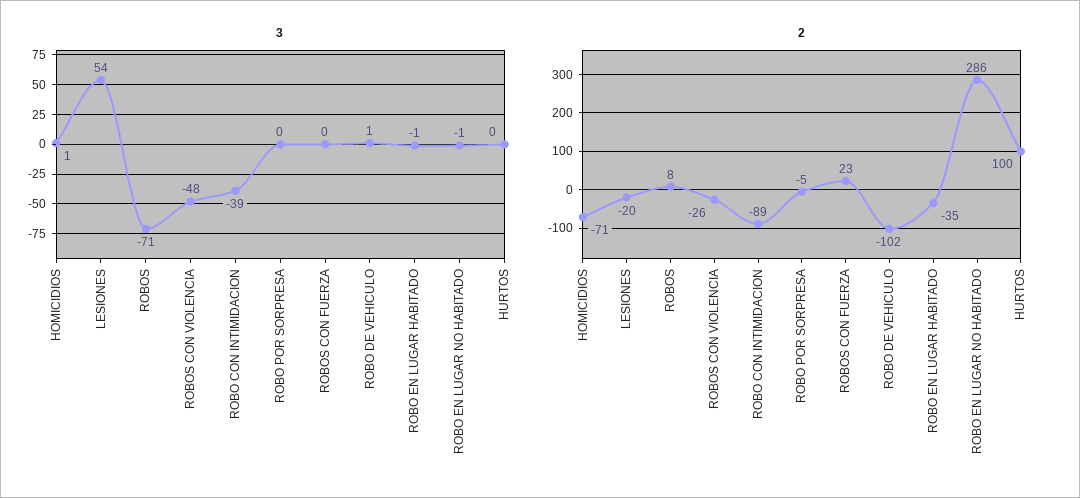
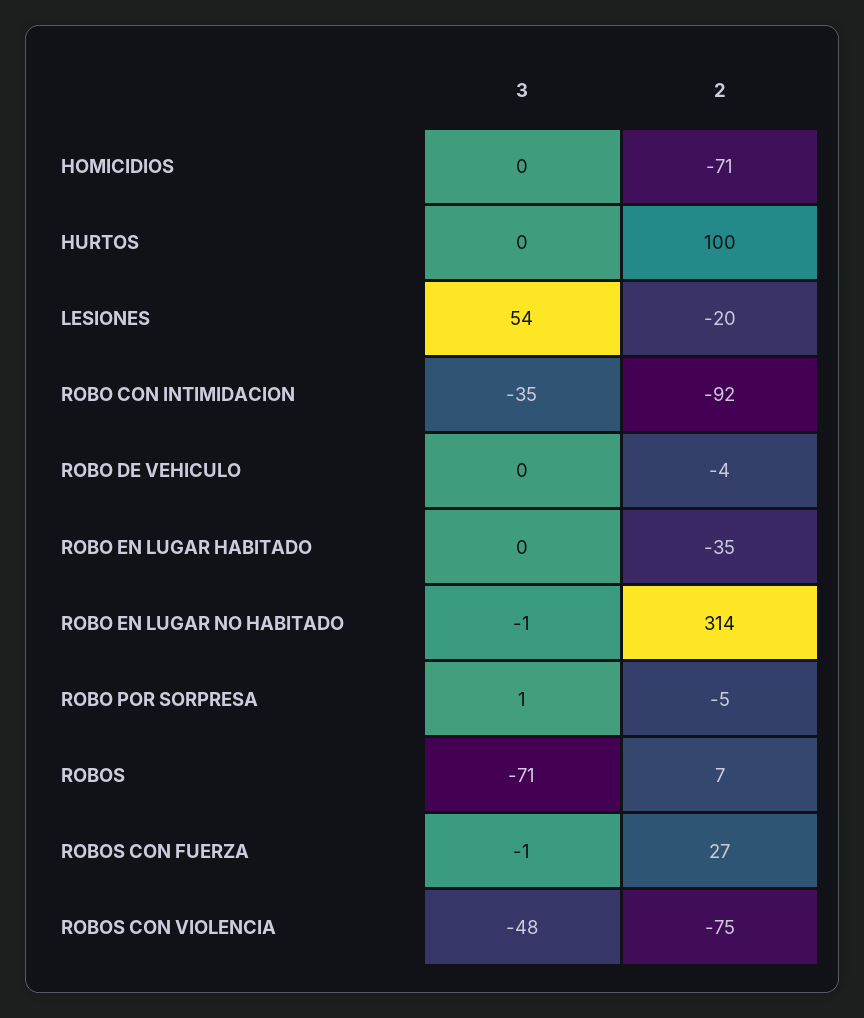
  {
    "3": {
-     "HOMICIDIOS": 1,
+     "HOMICIDIOS": 0,
      "LESIONES": 54,
      "ROBOS": -71,
      "ROBOS CON VIOLENCIA": -48,
-     "ROBO CON INTIMIDACION": -39,
+     "ROBO CON INTIMIDACION": -35,
-     "ROBO POR SORPRESA": 0,
+     "ROBO POR SORPRESA": 1,
-     "ROBOS CON FUERZA": 0,
+     "ROBOS CON FUERZA": -1,
-     "ROBO DE VEHICULO": 1,
+     "ROBO DE VEHICULO": 0,
-     "ROBO EN LUGAR HABITADO": -1,
+     "ROBO EN LUGAR HABITADO": 0,
      "ROBO EN LUGAR NO HABITADO": -1,
      "HURTOS": 0
    },
    "2": {
      "HOMICIDIOS": -71,
      "LESIONES": -20,
-     "ROBOS": 8,
+     "ROBOS": 7,
-     "ROBOS CON VIOLENCIA": -26,
+     "ROBOS CON VIOLENCIA": -75,
-     "ROBO CON INTIMIDACION": -89,
+     "ROBO CON INTIMIDACION": -92,
      "ROBO POR SORPRESA": -5,
-     "ROBOS CON FUERZA": 23,
+     "ROBOS CON FUERZA": 27,
-     "ROBO DE VEHICULO": -102,
+     "ROBO DE VEHICULO": -4,
      "ROBO EN LUGAR HABITADO": -35,
-     "ROBO EN LUGAR NO HABITADO": 286,
+     "ROBO EN LUGAR NO HABITADO": 314,
      "HURTOS": 100
    }
  }

